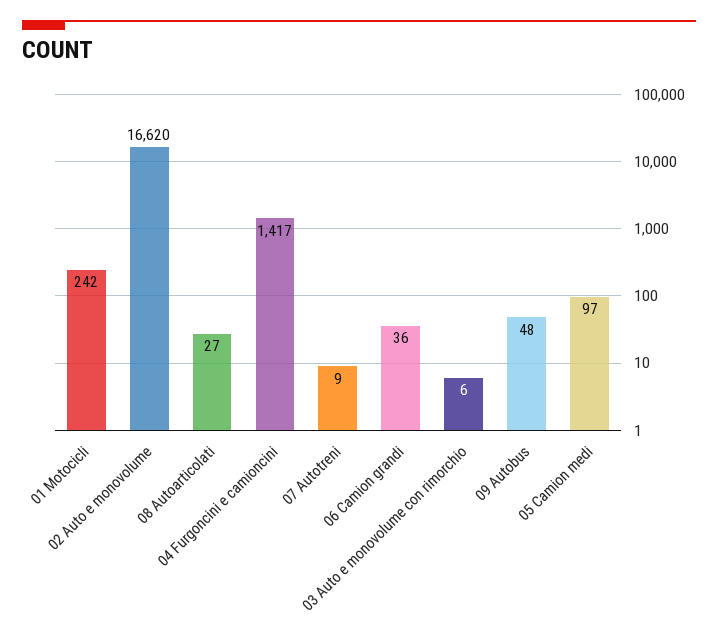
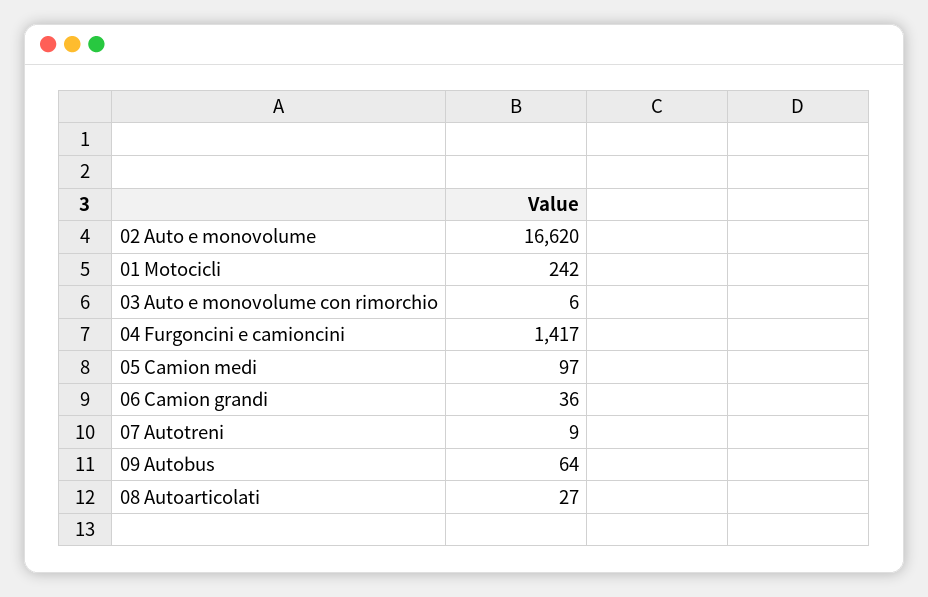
  {
    "01 Motocicli": 242,
    "02 Auto e monovolume": 16620,
    "08 Autoarticolati": 27,
    "04 Furgoncini e camioncini": 1417,
    "07 Autotreni": 9,
    "06 Camion grandi": 36,
    "03 Auto e monovolume con rimorchio": 6,
-   "09 Autobus": 48,
+   "09 Autobus": 64,
    "05 Camion medi": 97
  }

